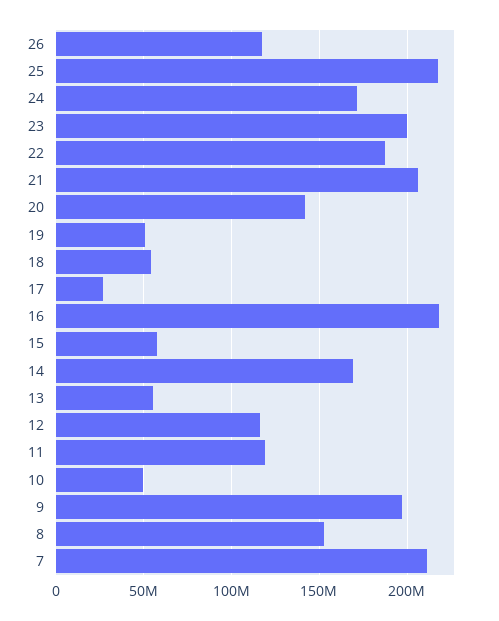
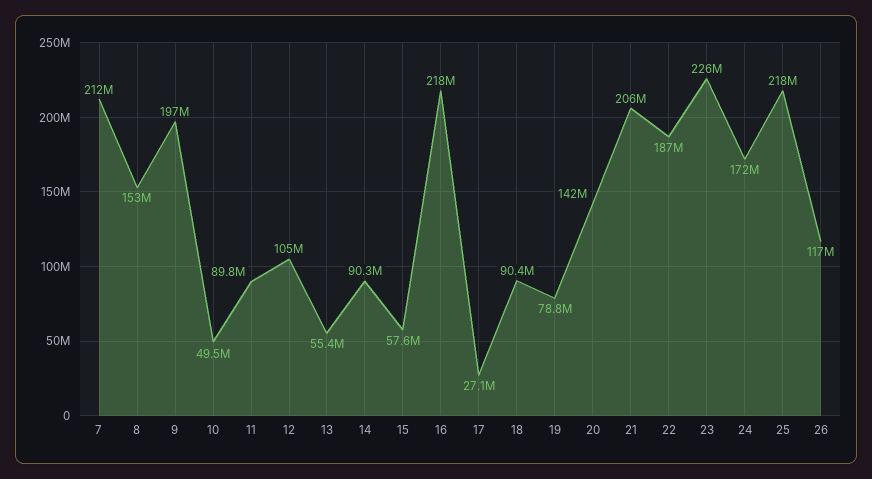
  {
    "26": 117000000,
    "25": 218000000,
    "24": 172000000,
-   "23": 200000000,
+   "23": 226000000,
    "22": 187000000,
    "21": 206000000,
    "20": 142000000,
-   "19": 50000000,
+   "19": 78800000,
-   "18": 55000000,
+   "18": 90400000,
    "17": 27100000,
    "16": 218000000,
    "15": 57600000,
-   "14": 170000000,
+   "14": 90300000,
    "13": 55400000,
-   "12": 115000000,
+   "12": 105000000,
-   "11": 120000000,
+   "11": 89800000,
    "10": 49500000,
    "9": 197000000,
    "8": 153000000,
    "7": 212000000
  }

